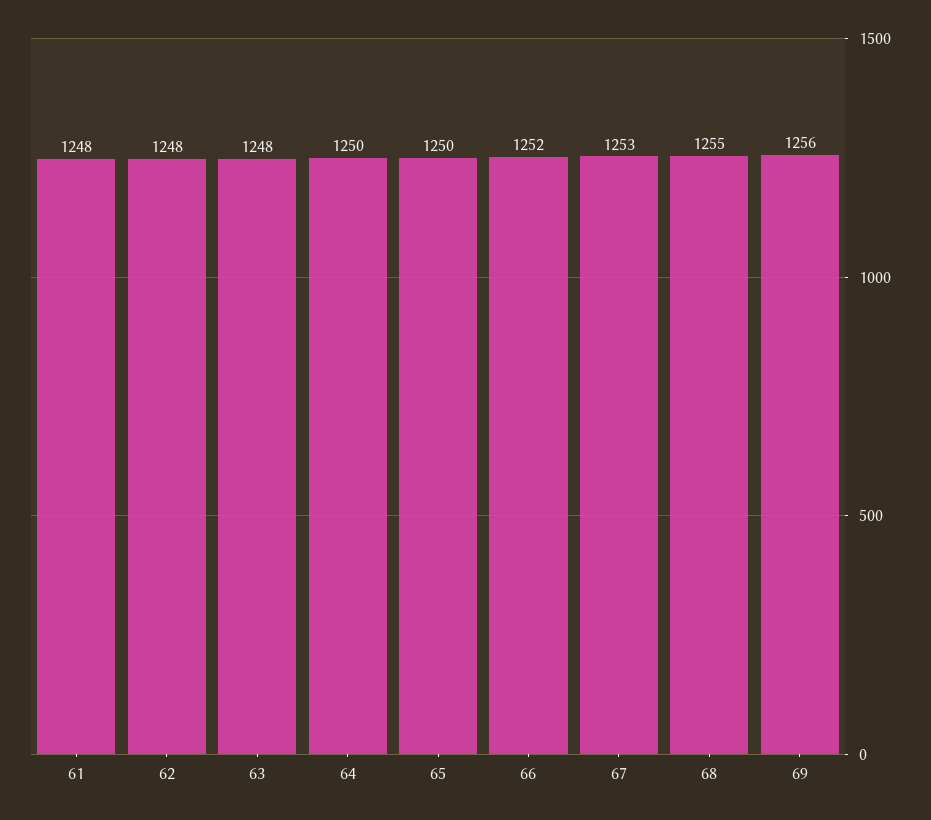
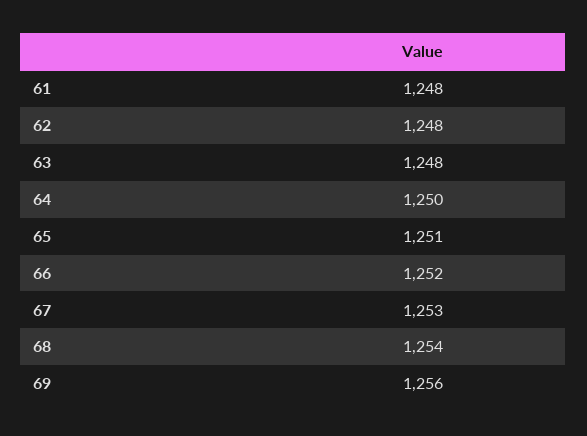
  {
    "61": 1248,
    "62": 1248,
    "63": 1248,
    "64": 1250,
-   "65": 1250,
+   "65": 1251,
    "66": 1252,
    "67": 1253,
-   "68": 1255,
+   "68": 1254,
    "69": 1256
  }

